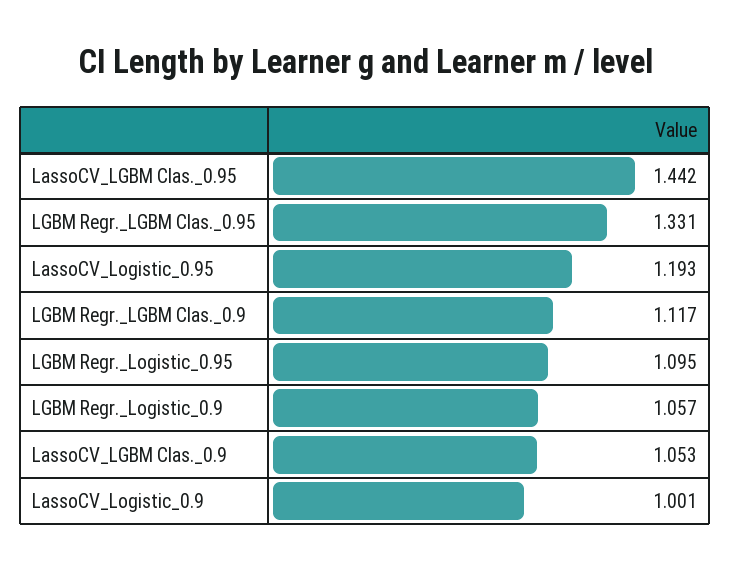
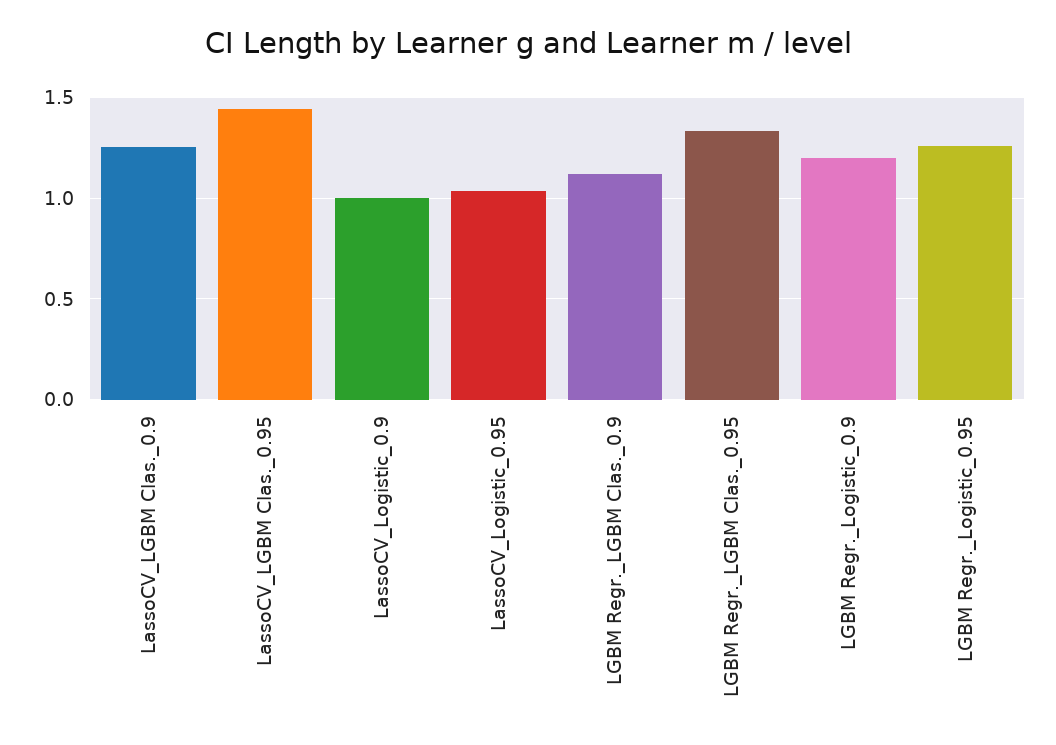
  {
    "LassoCV_LGBM Clas._0.95": 1.442,
    "LGBM Regr._LGBM Clas._0.95": 1.331,
-   "LassoCV_Logistic_0.95": 1.193,
+   "LassoCV_Logistic_0.95": 1.05,
    "LGBM Regr._LGBM Clas._0.9": 1.117,
-   "LGBM Regr._Logistic_0.95": 1.095,
+   "LGBM Regr._Logistic_0.95": 1.25,
-   "LGBM Regr._Logistic_0.9": 1.057,
+   "LGBM Regr._Logistic_0.9": 1.2,
-   "LassoCV_LGBM Clas._0.9": 1.053,
+   "LassoCV_LGBM Clas._0.9": 1.25,
    "LassoCV_Logistic_0.9": 1.001
  }

